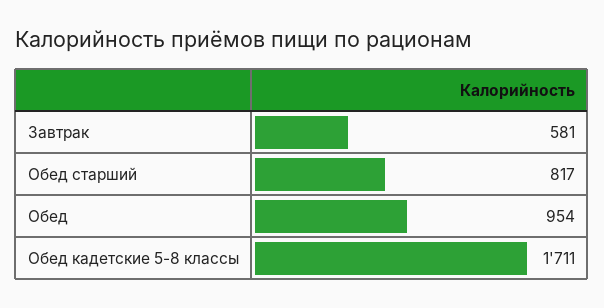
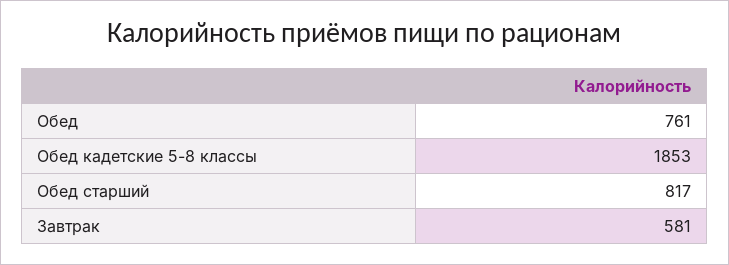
  {
    "Завтрак": 581,
    "Обед старший": 817,
-   "Обед": 954,
+   "Обед": 761,
-   "Обед кадетские 5-8 классы": 1711
+   "Обед кадетские 5-8 классы": 1853
  }

